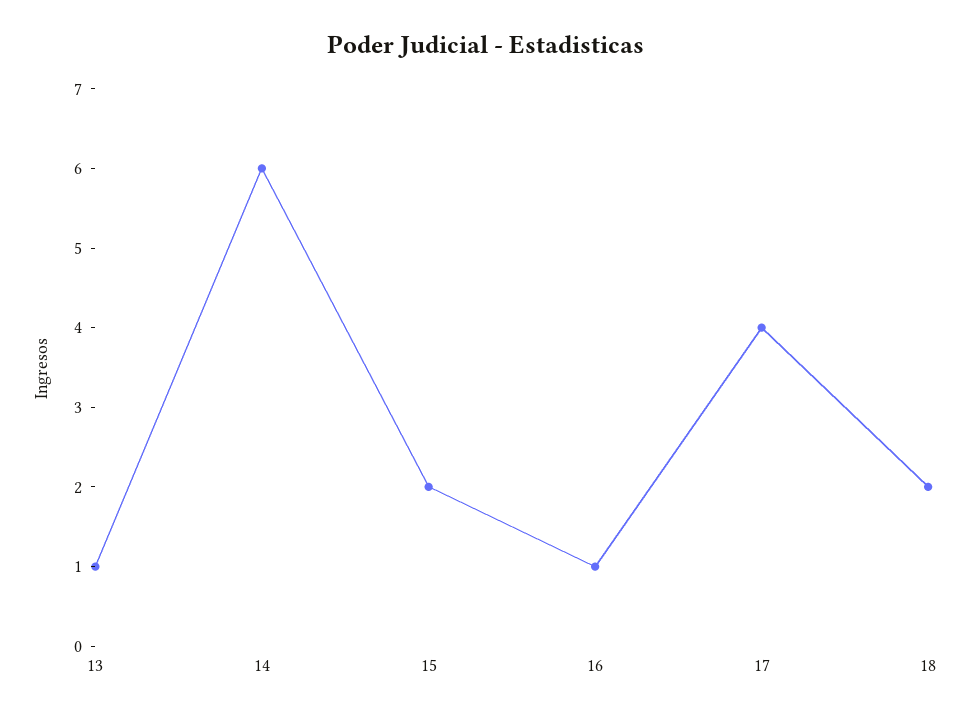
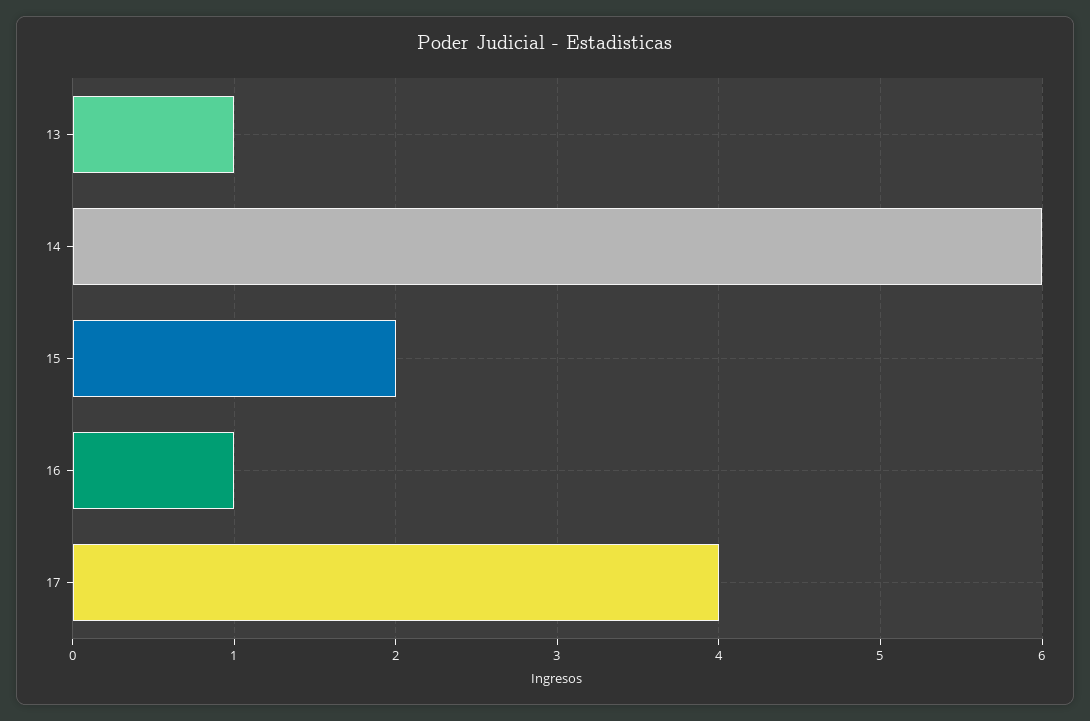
  {
    "13": 1,
    "14": 6,
    "15": 2,
    "16": 1,
-   "17": 4,
+   "17": 4
-   "18": 2
  }

